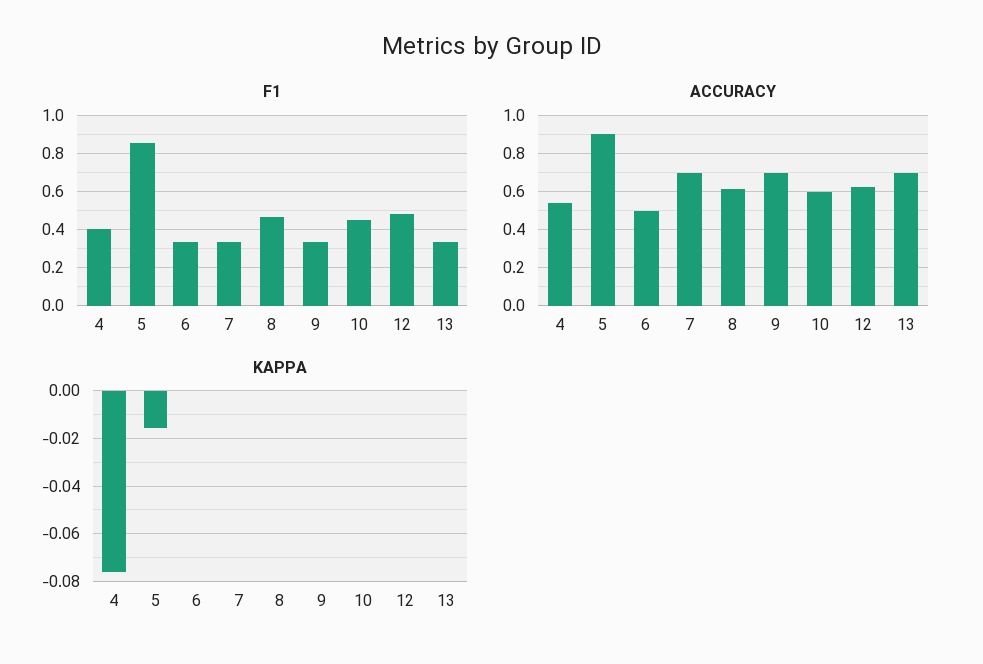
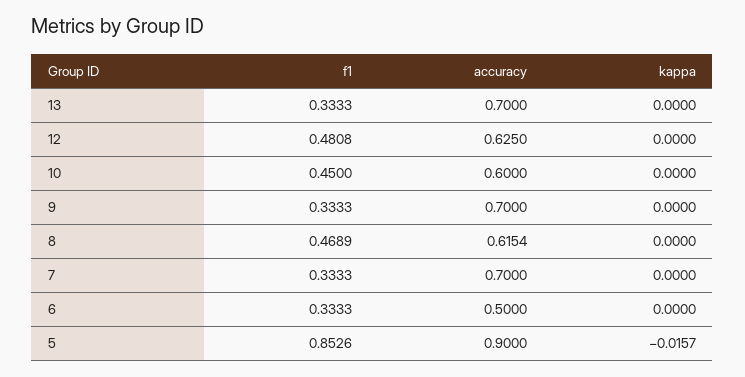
  {
    "F1": {
-     "4": 0.4,
      "5": 0.8526,
      "6": 0.3333,
      "7": 0.3333,
      "8": 0.4689,
      "9": 0.3333,
      "10": 0.45,
      "12": 0.4808,
      "13": 0.3333
    },
    "ACCURACY": {
-     "4": 0.55,
      "5": 0.9,
      "6": 0.5,
      "7": 0.7,
      "8": 0.6154,
      "9": 0.7,
      "10": 0.6,
      "12": 0.625,
      "13": 0.7
    },
    "KAPPA": {
-     "4": -0.075,
      "5": -0.0157,
      "6": 0,
      "7": 0,
      "8": 0,
      "9": 0,
      "10": 0,
      "12": 0,
      "13": 0
    }
  }

